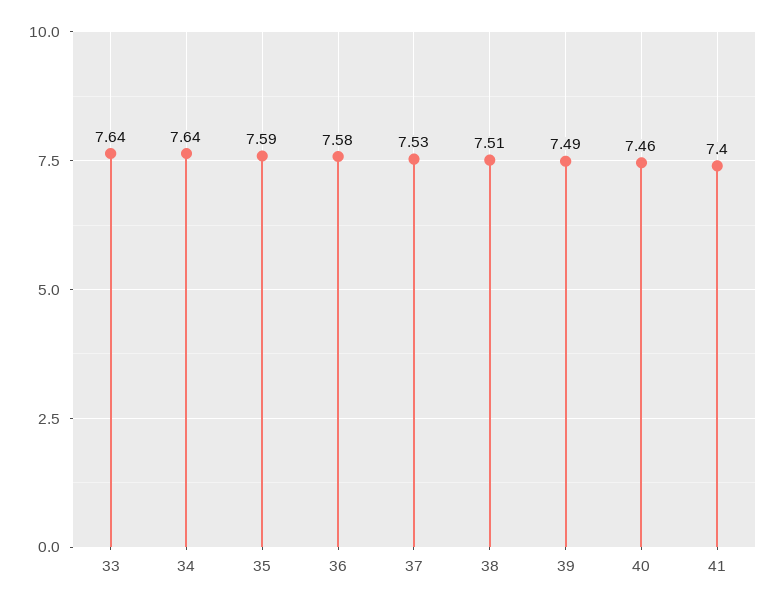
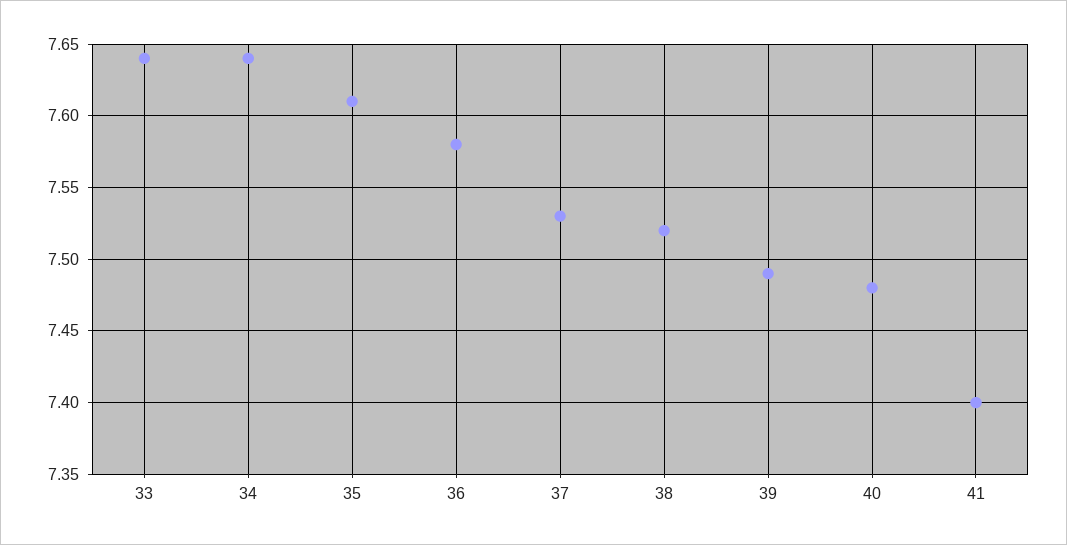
  {
    "33": 7.64,
    "34": 7.64,
-   "35": 7.59,
+   "35": 7.61,
    "36": 7.58,
    "37": 7.53,
-   "38": 7.51,
+   "38": 7.52,
    "39": 7.49,
-   "40": 7.46,
+   "40": 7.48,
    "41": 7.4
  }

